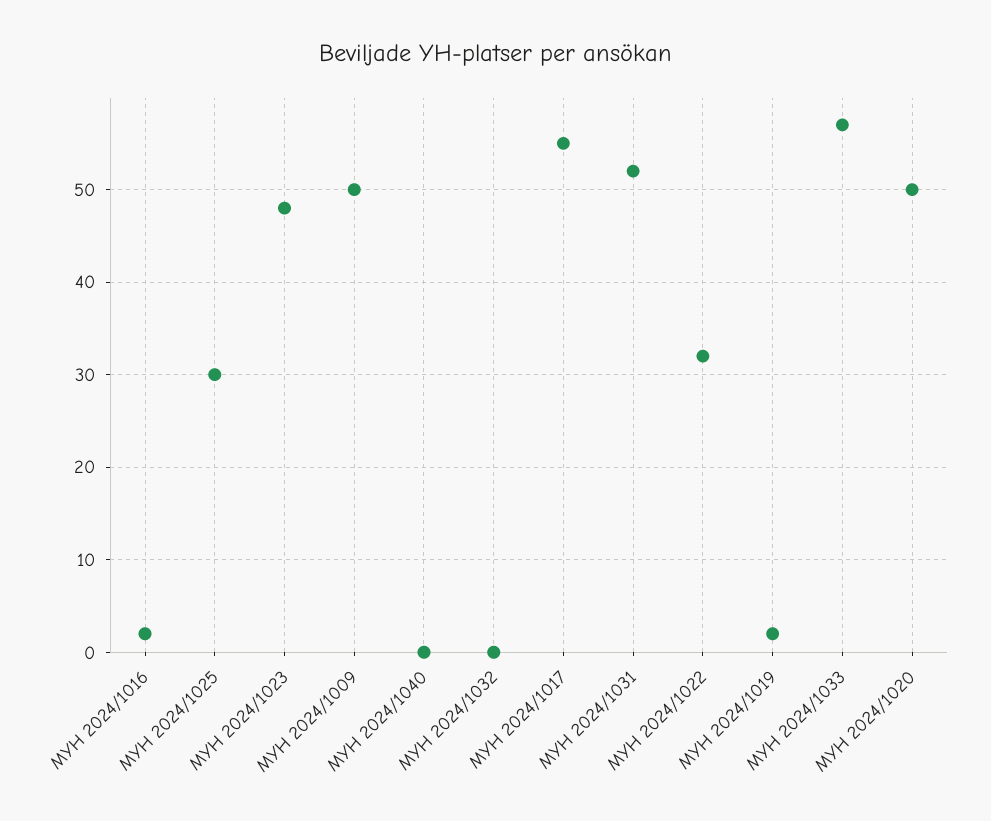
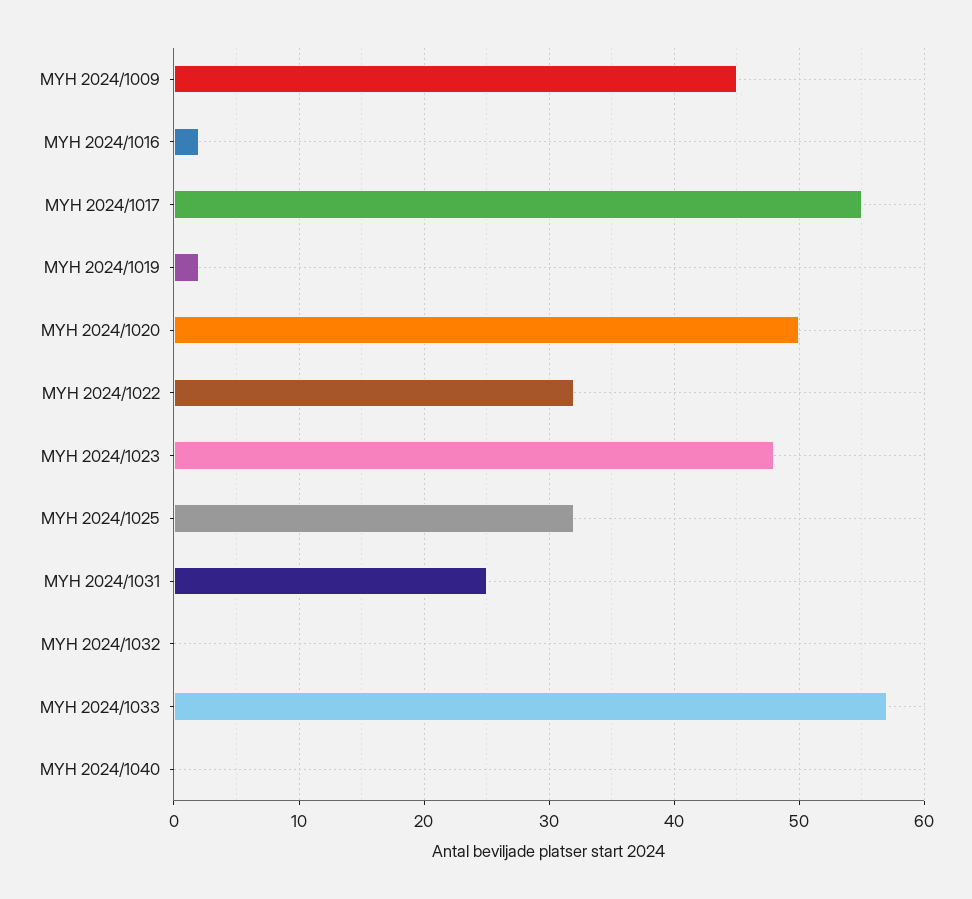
  {
    "MYH 2024/1016": 2,
-   "MYH 2024/1025": 30,
+   "MYH 2024/1025": 32,
    "MYH 2024/1023": 48,
-   "MYH 2024/1009": 50,
+   "MYH 2024/1009": 45,
    "MYH 2024/1040": 0,
    "MYH 2024/1032": 0,
    "MYH 2024/1017": 55,
-   "MYH 2024/1031": 52,
+   "MYH 2024/1031": 25,
    "MYH 2024/1022": 32,
    "MYH 2024/1019": 2,
    "MYH 2024/1033": 57,
    "MYH 2024/1020": 50
  }

